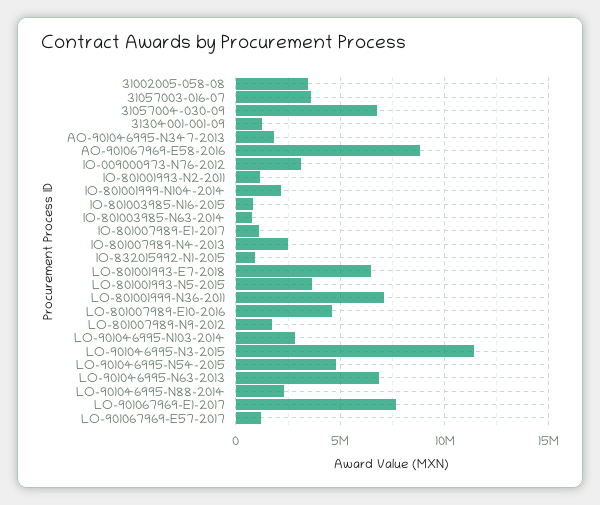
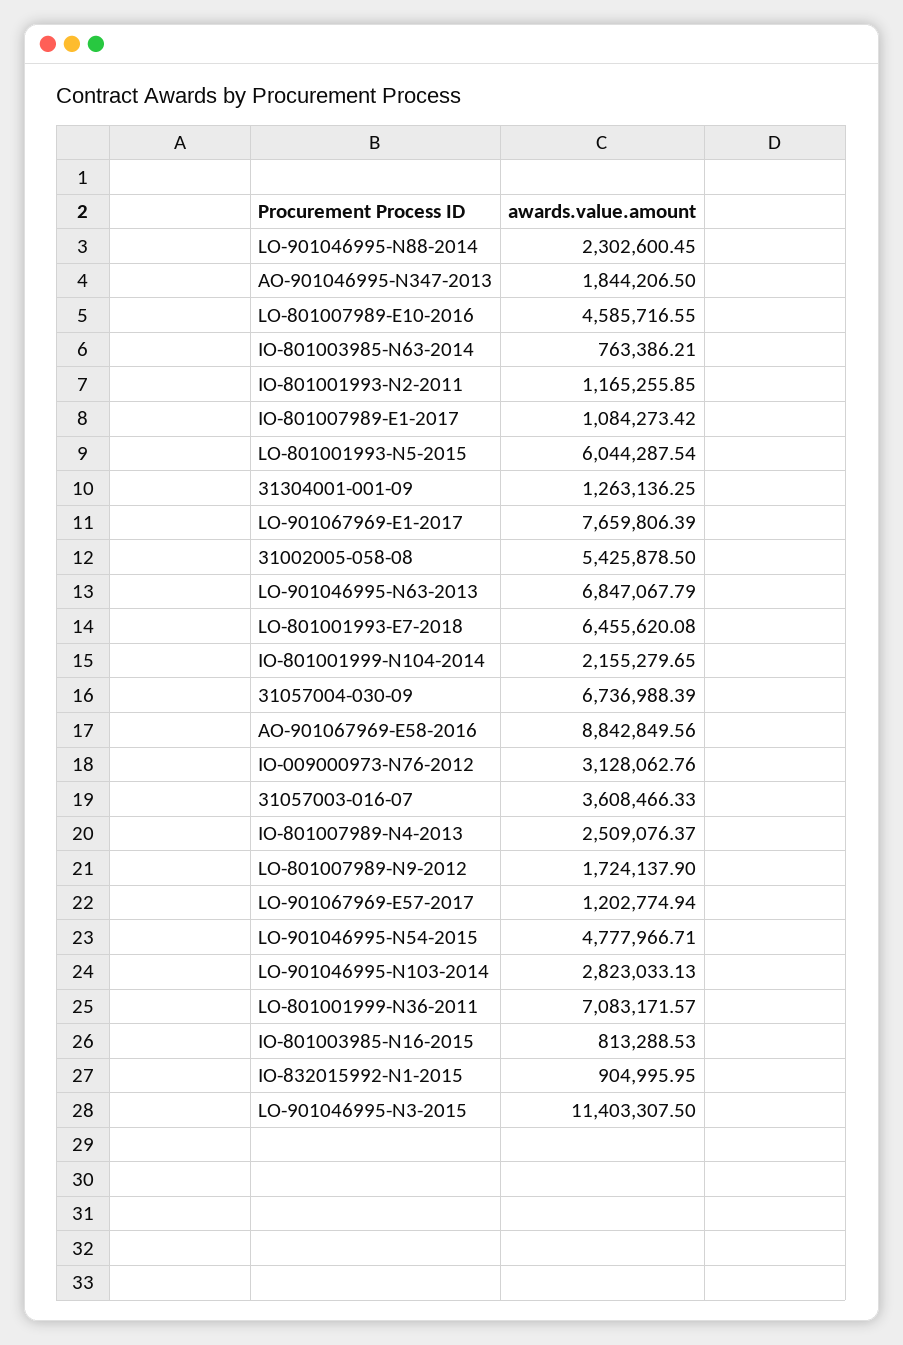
  {
-   "31002005-058-08": 3500000,
+   "31002005-058-08": 5425878.5,
    "31057003-016-07": 3608466.33,
    "31057004-030-09": 6736988.39,
    "31304001-001-09": 1263136.25,
    "AO-901046995-N347-2013": 1844206.5,
    "AO-901067969-E58-2016": 8842849.56,
    "IO-009000973-N76-2012": 3128062.76,
    "IO-801001993-N2-2011": 1165255.85,
    "IO-801001999-N104-2014": 2155279.65,
    "IO-801003985-N16-2015": 813288.53,
    "IO-801003985-N63-2014": 763386.21,
    "IO-801007989-E1-2017": 1084273.42,
    "IO-801007989-N4-2013": 2509076.37,
    "IO-832015992-N1-2015": 904995.95,
    "LO-801001993-E7-2018": 6455620.08,
-   "LO-801001993-N5-2015": 3500000,
+   "LO-801001993-N5-2015": 6044287.54,
    "LO-801001999-N36-2011": 7083171.57,
    "LO-801007989-E10-2016": 4585716.55,
    "LO-801007989-N9-2012": 1724137.9,
    "LO-901046995-N103-2014": 2823033.13,
    "LO-901046995-N3-2015": 11403307.5,
    "LO-901046995-N54-2015": 4777966.71,
    "LO-901046995-N63-2013": 6847067.79,
    "LO-901046995-N88-2014": 2302600.45,
    "LO-901067969-E1-2017": 7659806.39,
    "LO-901067969-E57-2017": 1202774.94
  }

